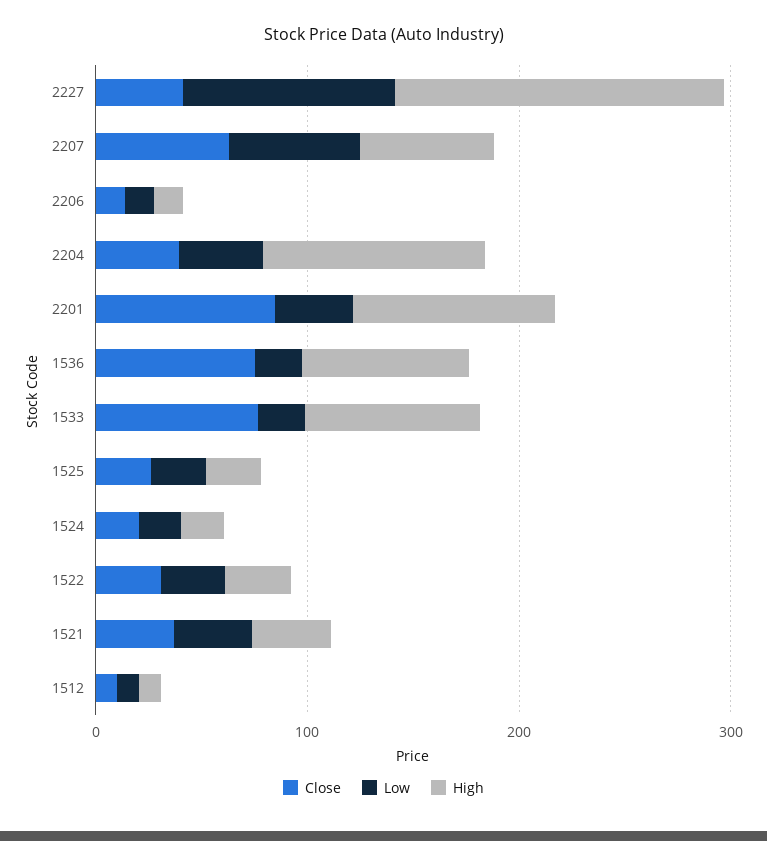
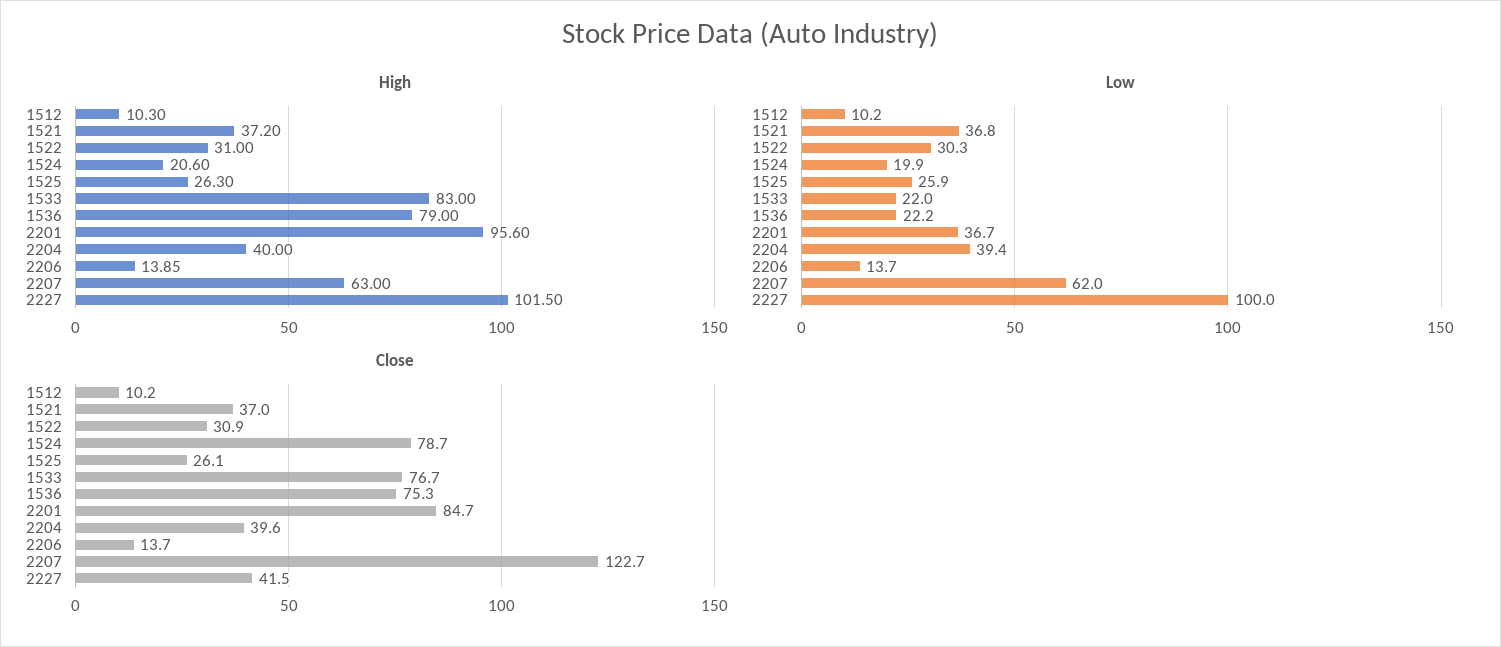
  {
    "Close": {
      "2227": 41.5,
-     "2207": 60,
+     "2207": 122.7,
      "2206": 13.7,
      "2204": 39.6,
      "2201": 84.7,
      "1536": 75.3,
      "1533": 76.7,
      "1525": 26.1,
-     "1524": 20,
+     "1524": 78.7,
      "1522": 30.9,
      "1521": 37,
      "1512": 10.2
    },
    "Low": {
      "2227": 100,
      "2207": 62,
      "2206": 13.7,
      "2204": 39.4,
      "2201": 36.7,
      "1536": 22.2,
      "1533": 22,
      "1525": 25.9,
      "1524": 19.9,
      "1522": 30.3,
      "1521": 36.8,
      "1512": 10.2
    },
    "High": {
-     "2227": 160,
+     "2227": 101.5,
      "2207": 63,
      "2206": 13.85,
-     "2204": 100,
+     "2204": 40,
      "2201": 95.6,
      "1536": 79,
      "1533": 83,
      "1525": 26.3,
      "1524": 20.6,
      "1522": 31,
      "1521": 37.2,
      "1512": 10.3
    }
  }

